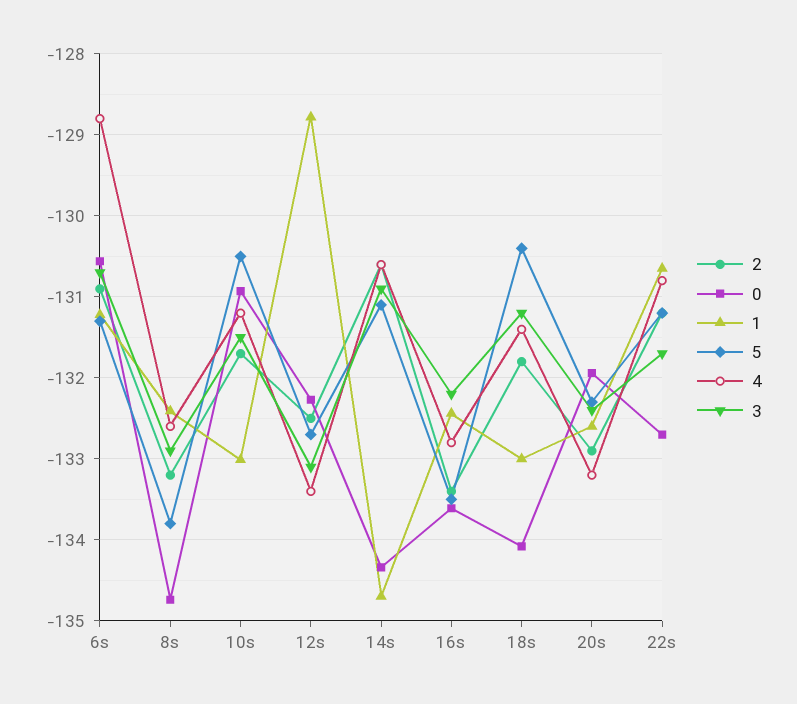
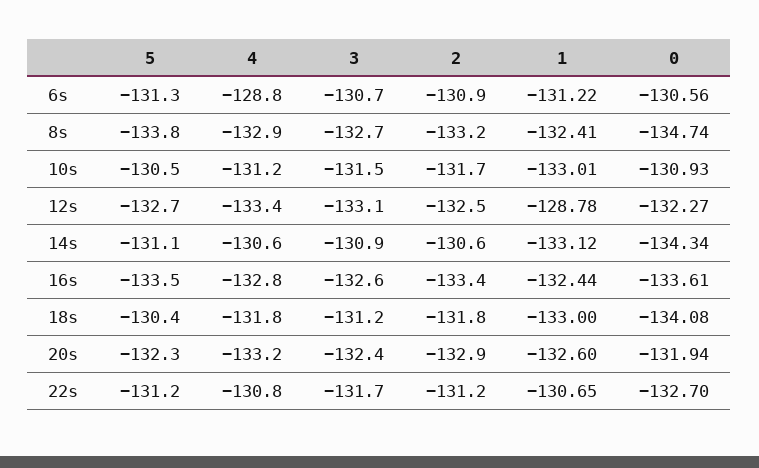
  {
    "2": {
      "6s": -130.9,
      "8s": -133.2,
      "10s": -131.7,
      "12s": -132.5,
      "14s": -130.6,
      "16s": -133.4,
      "18s": -131.8,
      "20s": -132.9,
      "22s": -131.2
    },
    "0": {
      "6s": -130.56,
      "8s": -134.74,
      "10s": -130.93,
      "12s": -132.27,
      "14s": -134.34,
      "16s": -133.61,
      "18s": -134.08,
      "20s": -131.94,
      "22s": -132.7
    },
    "1": {
      "6s": -131.22,
      "8s": -132.41,
      "10s": -133.01,
      "12s": -128.78,
-     "14s": -134.7,
+     "14s": -133.12,
      "16s": -132.44,
      "18s": -133,
      "20s": -132.6,
      "22s": -130.65
    },
    "5": {
      "6s": -131.3,
      "8s": -133.8,
      "10s": -130.5,
      "12s": -132.7,
      "14s": -131.1,
      "16s": -133.5,
      "18s": -130.4,
      "20s": -132.3,
      "22s": -131.2
    },
    "4": {
      "6s": -128.8,
-     "8s": -132.6,
+     "8s": -132.9,
      "10s": -131.2,
      "12s": -133.4,
      "14s": -130.6,
      "16s": -132.8,
-     "18s": -131.4,
+     "18s": -131.8,
      "20s": -133.2,
      "22s": -130.8
    },
    "3": {
      "6s": -130.7,
-     "8s": -132.9,
+     "8s": -132.7,
      "10s": -131.5,
      "12s": -133.1,
      "14s": -130.9,
-     "16s": -132.2,
+     "16s": -132.6,
      "18s": -131.2,
      "20s": -132.4,
      "22s": -131.7
    }
  }

